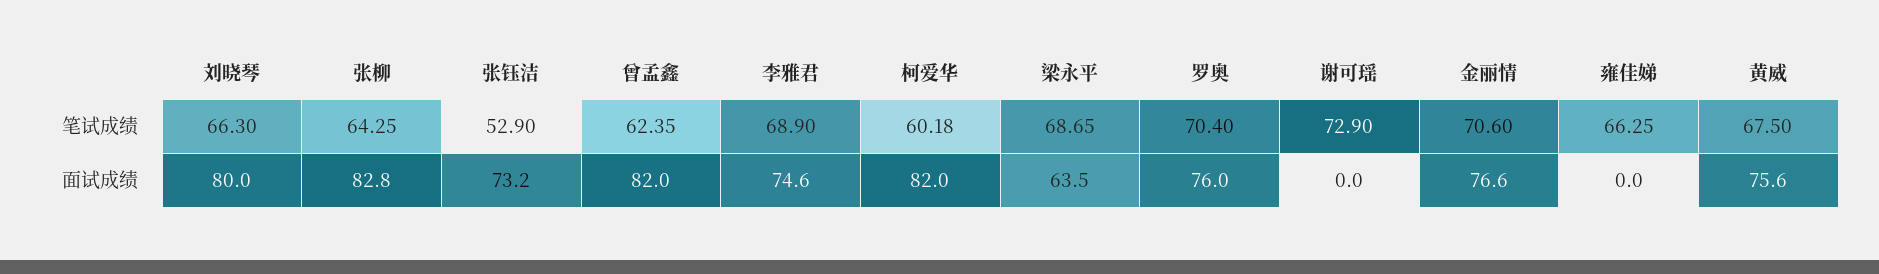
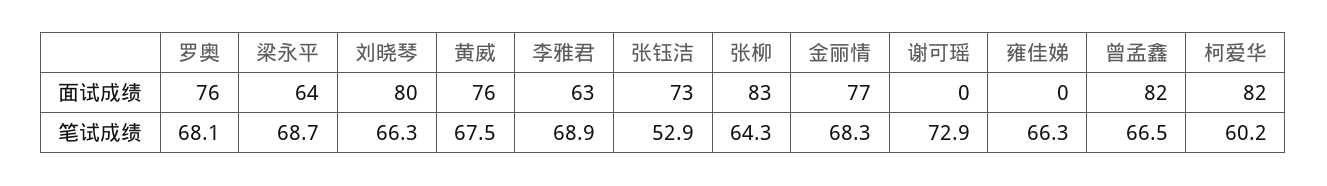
  {
    "刘晓琴": {
      "笔试成绩": 66.3,
      "面试成绩": 80
    },
    "张柳": {
      "笔试成绩": 64.25,
      "面试成绩": 82.8
    },
    "张钰洁": {
      "笔试成绩": 52.9,
      "面试成绩": 73.2
    },
    "曾孟鑫": {
-     "笔试成绩": 62.35,
+     "笔试成绩": 66.5,
      "面试成绩": 82
    },
    "李雅君": {
      "笔试成绩": 68.9,
-     "面试成绩": 74.6
+     "面试成绩": 63
    },
    "柯爱华": {
      "笔试成绩": 60.18,
      "面试成绩": 82
    },
    "梁永平": {
      "笔试成绩": 68.65,
      "面试成绩": 63.5
    },
    "罗奥": {
-     "笔试成绩": 70.4,
+     "笔试成绩": 68.1,
      "面试成绩": 76
    },
    "谢可瑶": {
      "笔试成绩": 72.9,
      "面试成绩": 0
    },
    "金丽情": {
-     "笔试成绩": 70.6,
+     "笔试成绩": 68.3,
      "面试成绩": 76.6
    },
    "雍佳娣": {
      "笔试成绩": 66.25,
      "面试成绩": 0
    },
    "黄威": {
      "笔试成绩": 67.5,
      "面试成绩": 75.6
    }
  }

